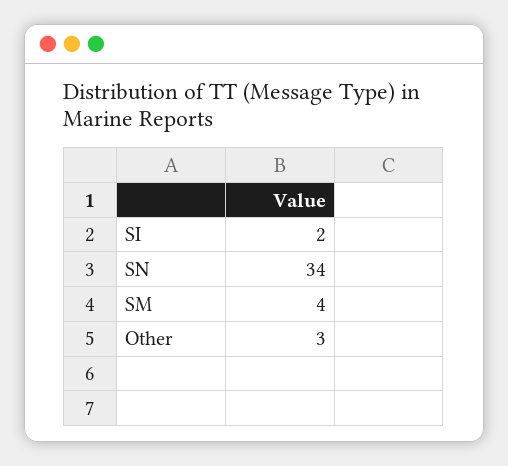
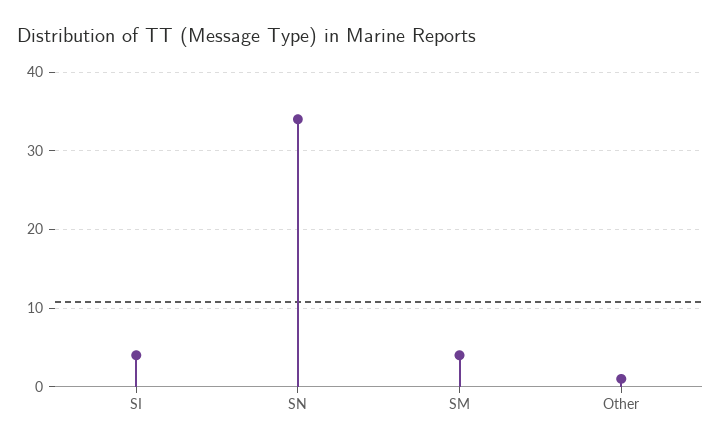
  {
-   "SI": 2,
+   "SI": 4,
    "SN": 34,
    "SM": 4,
-   "Other": 3
+   "Other": 1
  }

